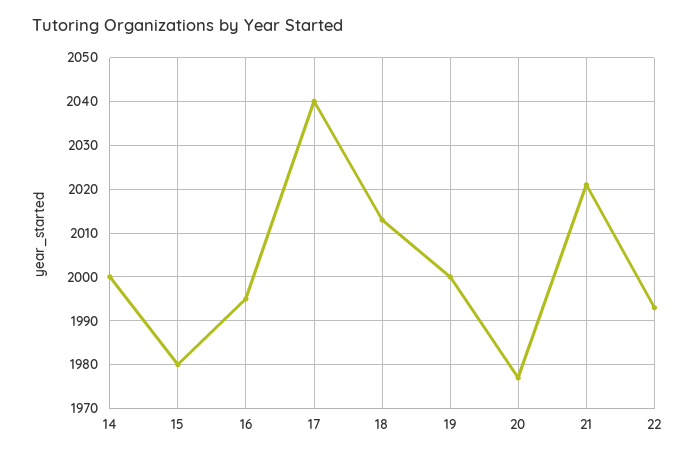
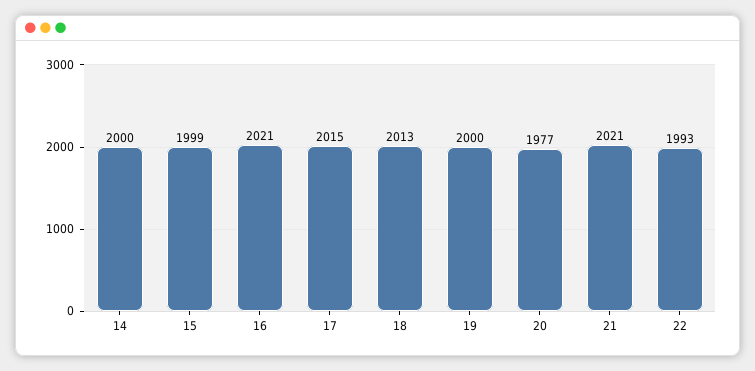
  {
    "14": 2000,
-   "15": 1980,
+   "15": 1999,
-   "16": 1995,
+   "16": 2021,
-   "17": 2040,
+   "17": 2015,
    "18": 2013,
    "19": 2000,
    "20": 1977,
    "21": 2021,
    "22": 1993
  }

